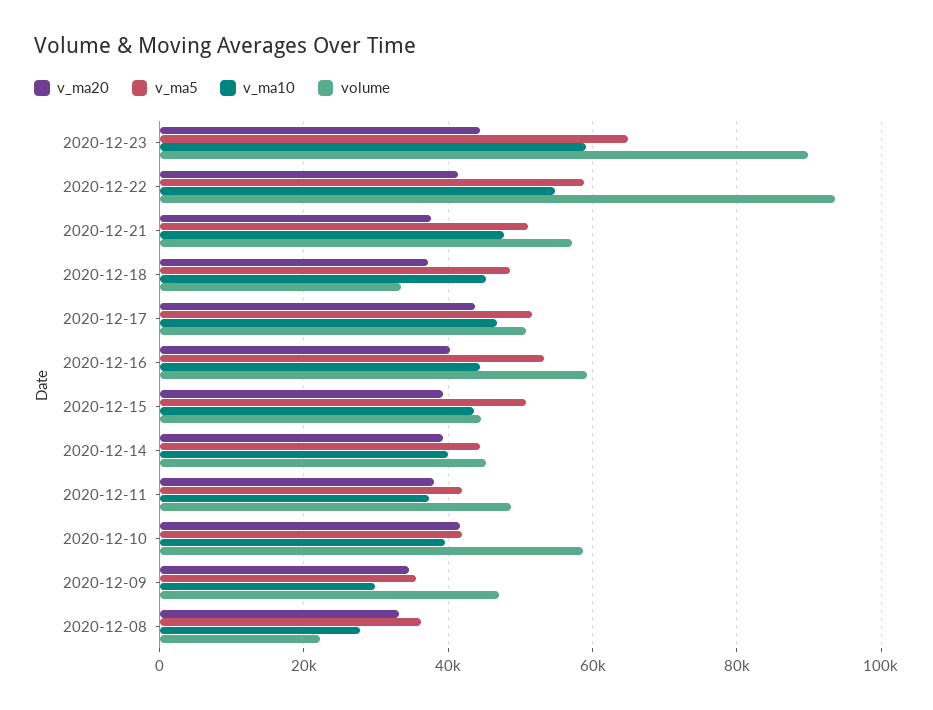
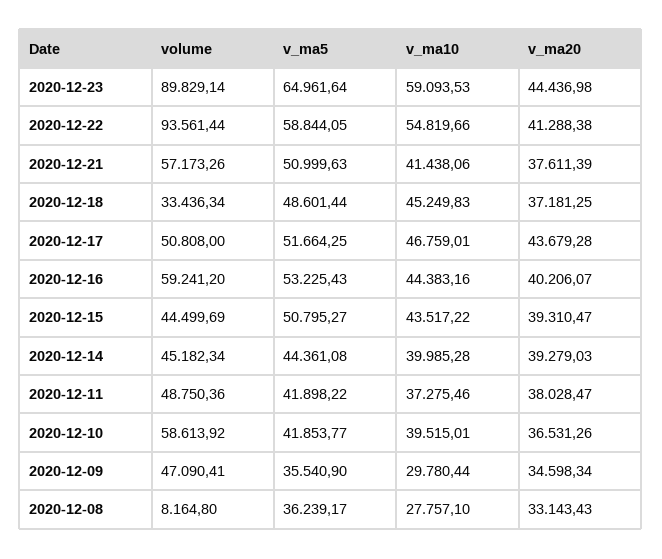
  {
    "v_ma20": {
      "2020-12-23": 44436.98,
      "2020-12-22": 41288.38,
      "2020-12-21": 37611.39,
      "2020-12-18": 37181.25,
      "2020-12-17": 43679.28,
      "2020-12-16": 40206.07,
      "2020-12-15": 39310.47,
      "2020-12-14": 39279.03,
      "2020-12-11": 38028.47,
-     "2020-12-10": 42000,
+     "2020-12-10": 36531.26,
      "2020-12-09": 34598.34,
      "2020-12-08": 33143.43
    },
    "v_ma5": {
      "2020-12-23": 64961.64,
      "2020-12-22": 58844.05,
      "2020-12-21": 50999.63,
      "2020-12-18": 48601.44,
      "2020-12-17": 51664.25,
      "2020-12-16": 53225.43,
      "2020-12-15": 50795.27,
      "2020-12-14": 44361.08,
      "2020-12-11": 41898.22,
      "2020-12-10": 41853.77,
      "2020-12-09": 35540.9,
      "2020-12-08": 36239.17
    },
    "v_ma10": {
      "2020-12-23": 59093.53,
      "2020-12-22": 54819.66,
-     "2020-12-21": 48000,
+     "2020-12-21": 41438.06,
      "2020-12-18": 45249.83,
      "2020-12-17": 46759.01,
      "2020-12-16": 44383.16,
      "2020-12-15": 43517.22,
      "2020-12-14": 39985.28,
      "2020-12-11": 37275.46,
      "2020-12-10": 39515.01,
      "2020-12-09": 29780.44,
      "2020-12-08": 27757.1
    },
    "volume": {
      "2020-12-23": 89829.14,
      "2020-12-22": 93561.44,
      "2020-12-21": 57173.26,
      "2020-12-18": 33436.34,
      "2020-12-17": 50808,
      "2020-12-16": 59241.2,
      "2020-12-15": 44499.69,
      "2020-12-14": 45182.34,
      "2020-12-11": 48750.36,
      "2020-12-10": 58613.92,
      "2020-12-09": 47090.41,
-     "2020-12-08": 22000
+     "2020-12-08": 8164.8
    }
  }

